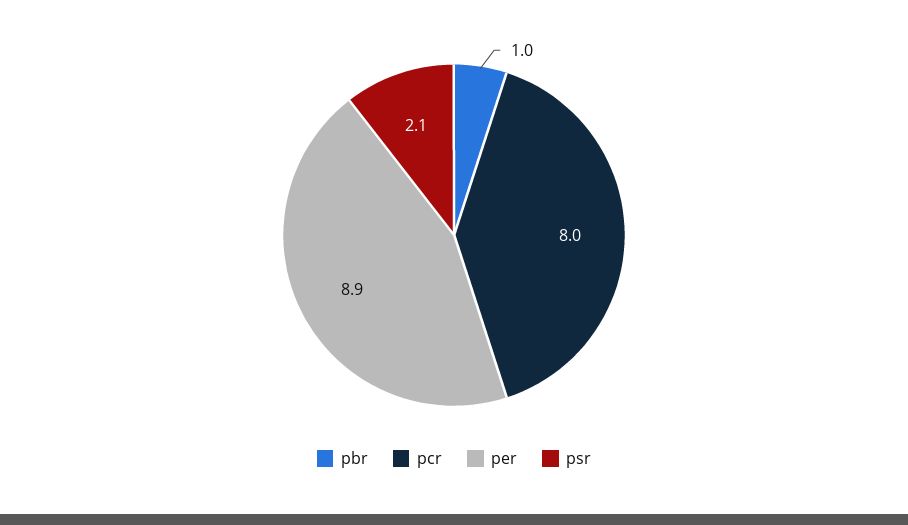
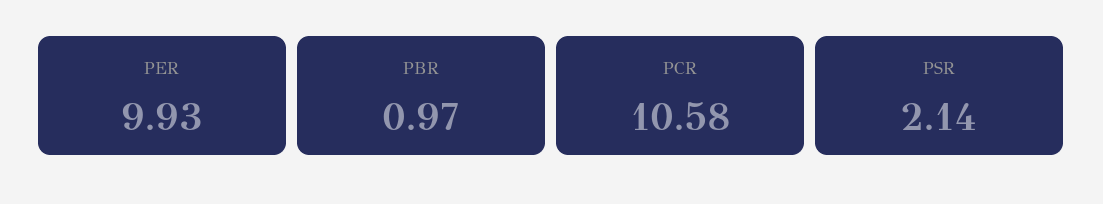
  {
    "pbr": 0.97,
-   "pcr": 8,
+   "pcr": 10.58,
-   "per": 8.9,
+   "per": 9.93,
    "psr": 2.14
  }

